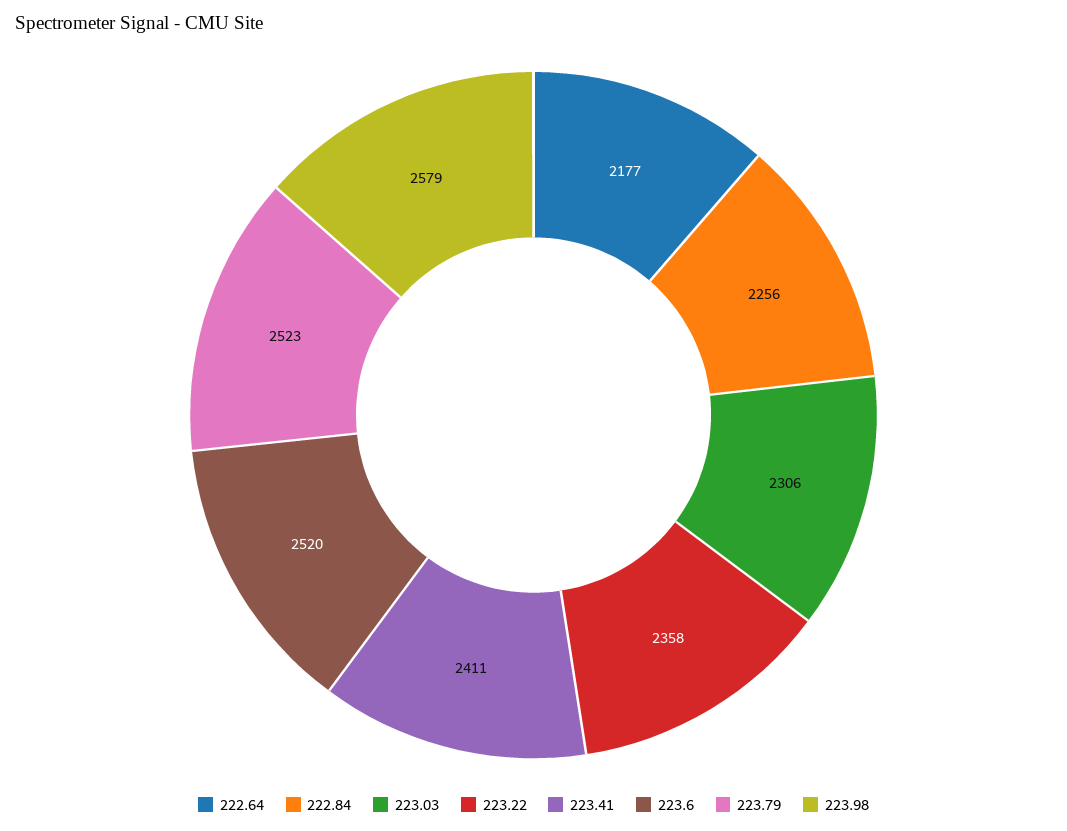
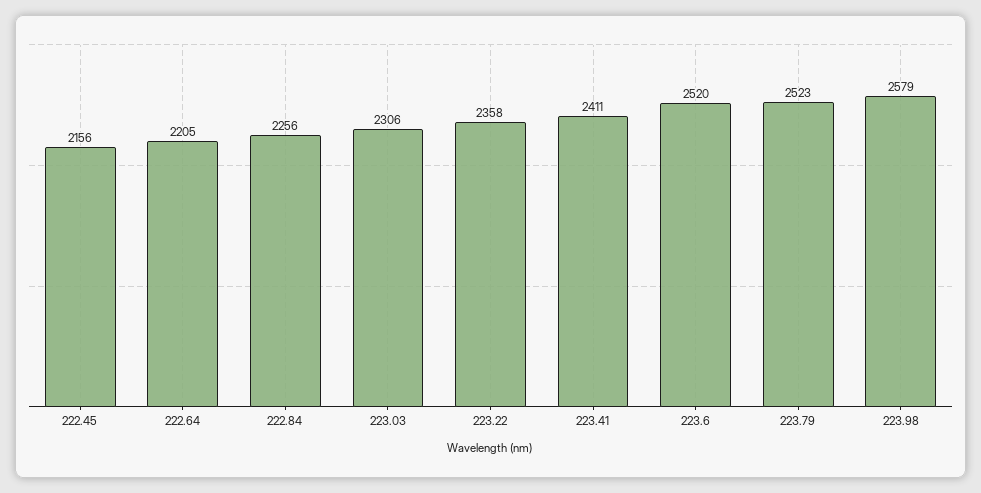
  {
-   "222.64": 2177,
+   "222.64": 2205,
    "222.84": 2256,
    "223.03": 2306,
    "223.22": 2358,
    "223.41": 2411,
    "223.6": 2520,
    "223.79": 2523,
-   "223.98": 2579
+   "223.98": 2579,
+   "222.45": 2156
  }

